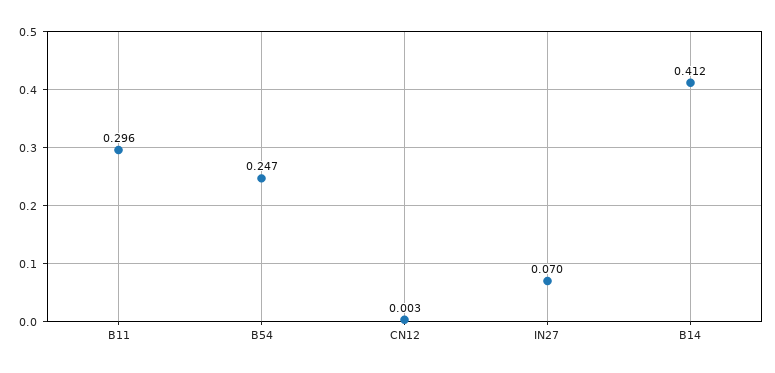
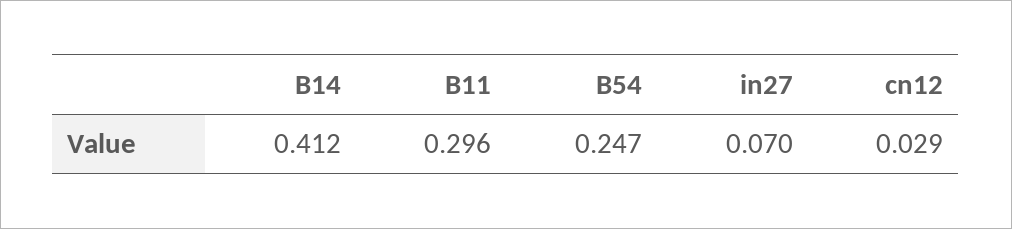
  {
    "B11": 0.296,
    "B54": 0.247,
-   "CN12": 0.003,
+   "CN12": 0.029,
    "IN27": 0.07,
    "B14": 0.412
  }

